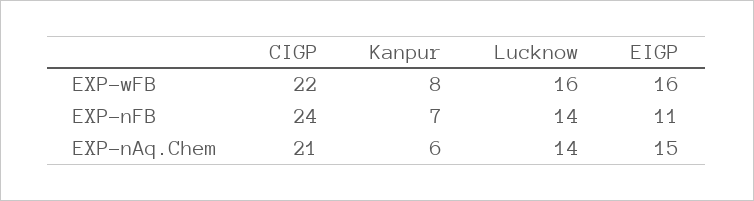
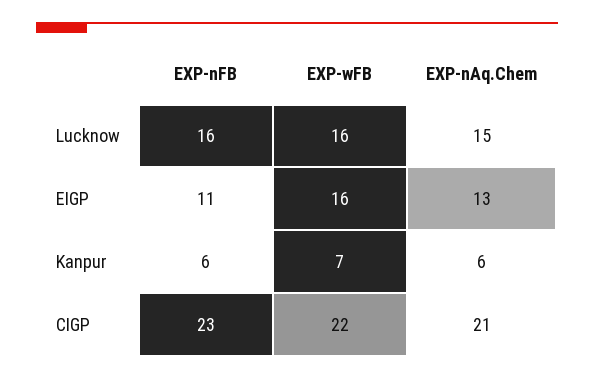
  {
    "CIGP": {
      "EXP-wFB": 22,
-     "EXP-nFB": 24,
+     "EXP-nFB": 23,
      "EXP-nAq.Chem": 21
    },
    "Kanpur": {
-     "EXP-wFB": 8,
+     "EXP-wFB": 7,
-     "EXP-nFB": 7,
+     "EXP-nFB": 6,
      "EXP-nAq.Chem": 6
    },
    "Lucknow": {
      "EXP-wFB": 16,
-     "EXP-nFB": 14,
+     "EXP-nFB": 16,
-     "EXP-nAq.Chem": 14
+     "EXP-nAq.Chem": 15
    },
    "EIGP": {
      "EXP-wFB": 16,
      "EXP-nFB": 11,
-     "EXP-nAq.Chem": 15
+     "EXP-nAq.Chem": 13
    }
  }

